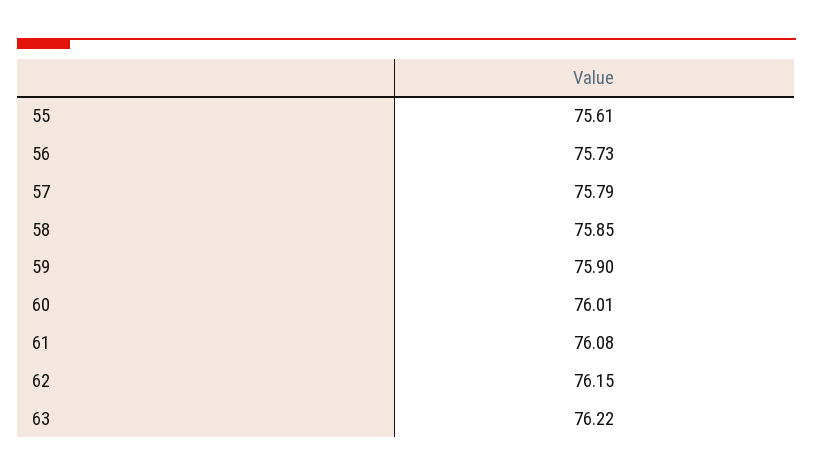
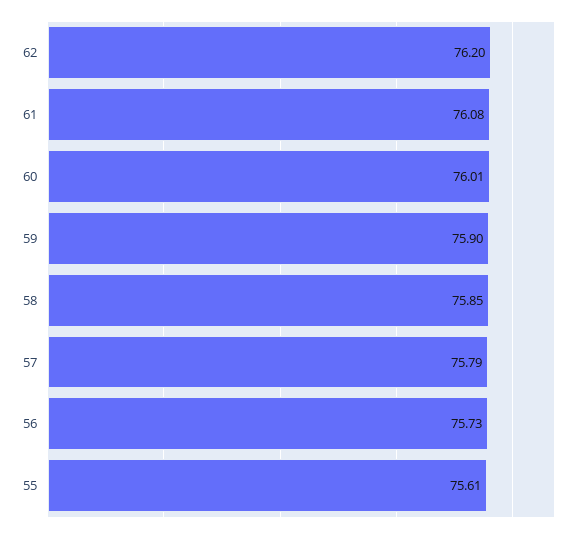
  {
    "55": 75.61,
    "56": 75.73,
    "57": 75.79,
    "58": 75.85,
    "59": 75.9,
    "60": 76.01,
    "61": 76.08,
-   "62": 76.15,
+   "62": 76.2
-   "63": 76.22
  }

